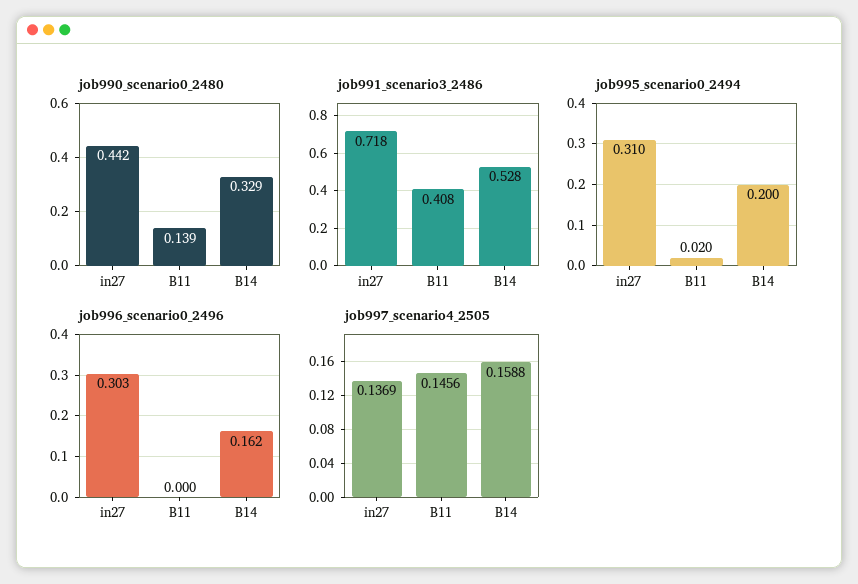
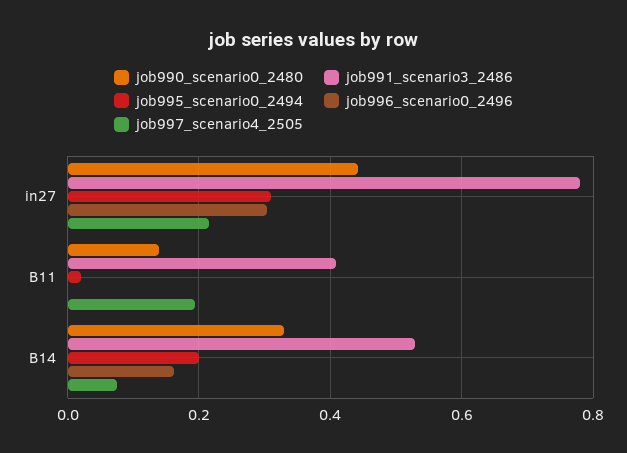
  {
    "job990_scenario0_2480": {
      "in27": 0.442,
      "B11": 0.139,
      "B14": 0.329
    },
    "job991_scenario3_2486": {
-     "in27": 0.718,
+     "in27": 0.78,
      "B11": 0.408,
      "B14": 0.528
    },
    "job995_scenario0_2494": {
      "in27": 0.31,
      "B11": 0.02,
      "B14": 0.2
    },
    "job996_scenario0_2496": {
      "in27": 0.303,
      "B11": 0,
      "B14": 0.162
    },
    "job997_scenario4_2505": {
-     "in27": 0.1369,
+     "in27": 0.22,
-     "B11": 0.1456,
+     "B11": 0.2,
-     "B14": 0.1588
+     "B14": 0.08
    }
  }

